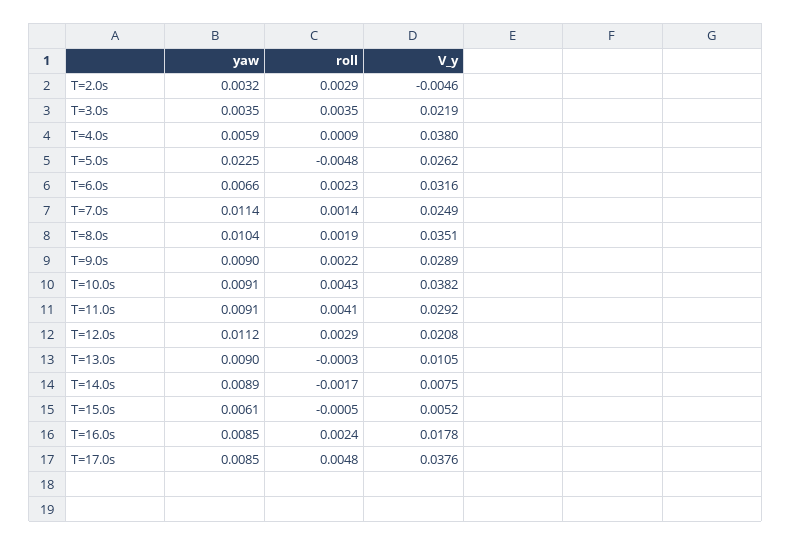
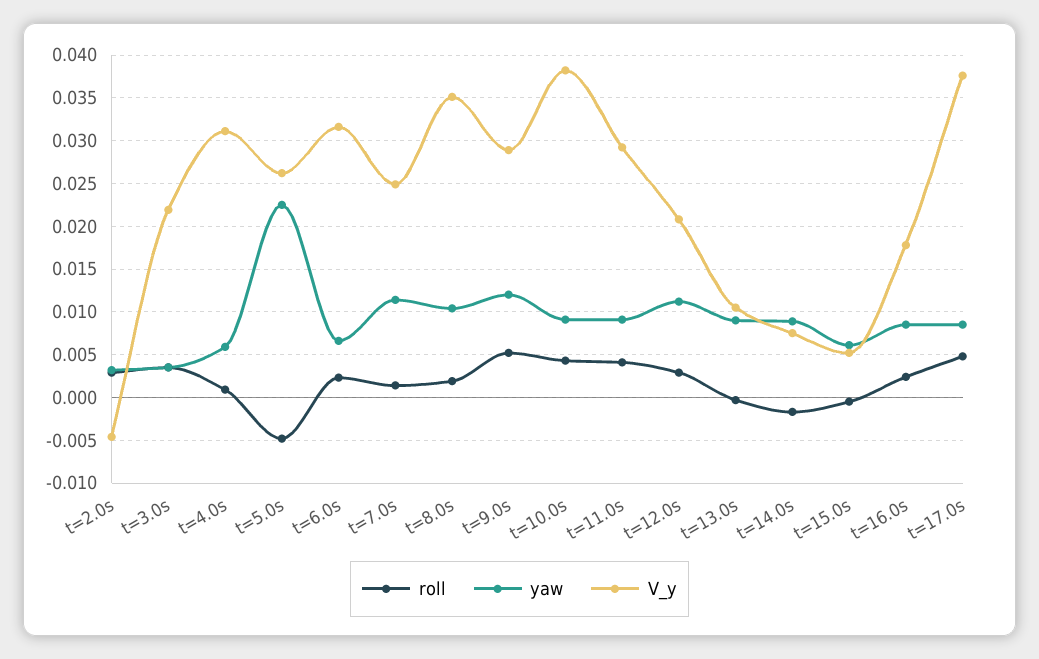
  {
    "yaw": {
      "T=2.0s": 0.0032,
      "T=3.0s": 0.0035,
      "T=4.0s": 0.0059,
      "T=5.0s": 0.0225,
      "T=6.0s": 0.0066,
      "T=7.0s": 0.0114,
      "T=8.0s": 0.0104,
-     "T=9.0s": 0.009,
+     "T=9.0s": 0.012,
      "T=10.0s": 0.0091,
      "T=11.0s": 0.0091,
      "T=12.0s": 0.0112,
      "T=13.0s": 0.009,
      "T=14.0s": 0.0089,
      "T=15.0s": 0.0061,
      "T=16.0s": 0.0085,
      "T=17.0s": 0.0085
    },
    "roll": {
      "T=2.0s": 0.0029,
      "T=3.0s": 0.0035,
      "T=4.0s": 0.0009,
      "T=5.0s": -0.0048,
      "T=6.0s": 0.0023,
      "T=7.0s": 0.0014,
      "T=8.0s": 0.0019,
-     "T=9.0s": 0.0022,
+     "T=9.0s": 0.005,
      "T=10.0s": 0.0043,
      "T=11.0s": 0.0041,
      "T=12.0s": 0.0029,
      "T=13.0s": -0.0003,
      "T=14.0s": -0.0017,
      "T=15.0s": -0.0005,
      "T=16.0s": 0.0024,
      "T=17.0s": 0.0048
    },
    "V_y": {
      "T=2.0s": -0.0046,
      "T=3.0s": 0.0219,
-     "T=4.0s": 0.038,
+     "T=4.0s": 0.031,
      "T=5.0s": 0.0262,
      "T=6.0s": 0.0316,
      "T=7.0s": 0.0249,
      "T=8.0s": 0.0351,
      "T=9.0s": 0.0289,
      "T=10.0s": 0.0382,
      "T=11.0s": 0.0292,
      "T=12.0s": 0.0208,
      "T=13.0s": 0.0105,
      "T=14.0s": 0.0075,
      "T=15.0s": 0.0052,
      "T=16.0s": 0.0178,
      "T=17.0s": 0.0376
    }
  }

